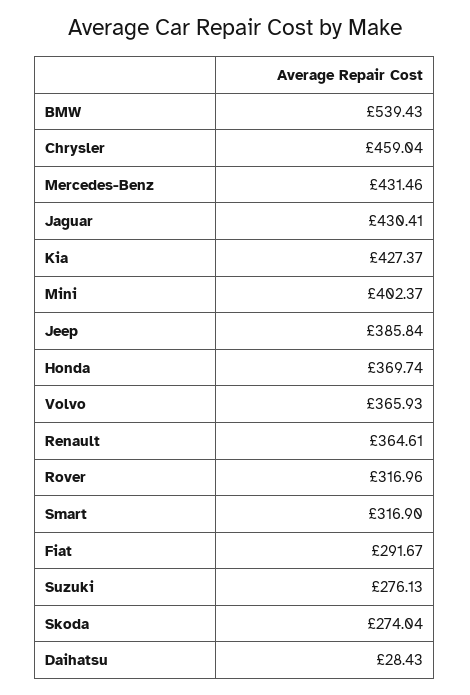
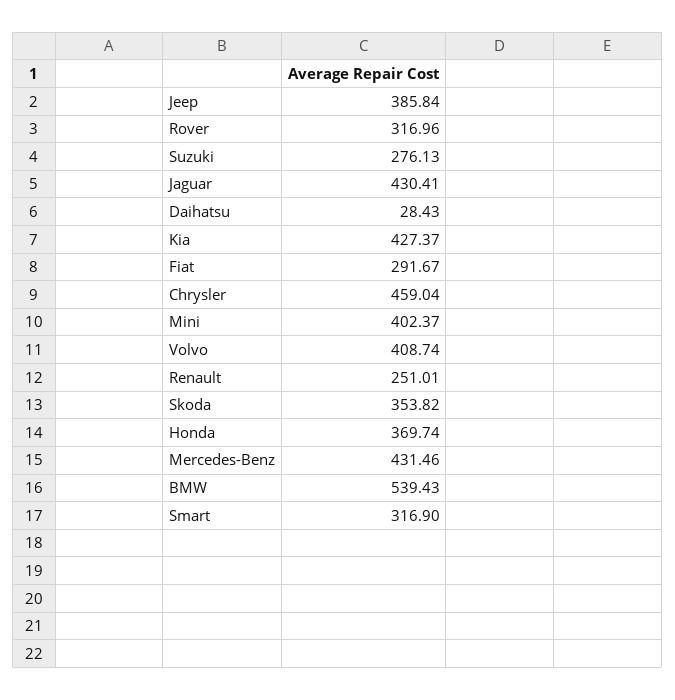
  {
    "BMW": 539.43,
    "Chrysler": 459.04,
    "Mercedes-Benz": 431.46,
    "Jaguar": 430.41,
    "Kia": 427.37,
    "Mini": 402.37,
    "Jeep": 385.84,
    "Honda": 369.74,
-   "Volvo": 365.93,
+   "Volvo": 408.74,
-   "Renault": 364.61,
+   "Renault": 251.01,
    "Rover": 316.96,
    "Smart": 316.9,
    "Fiat": 291.67,
    "Suzuki": 276.13,
-   "Skoda": 274.04,
+   "Skoda": 353.82,
    "Daihatsu": 28.43
  }

